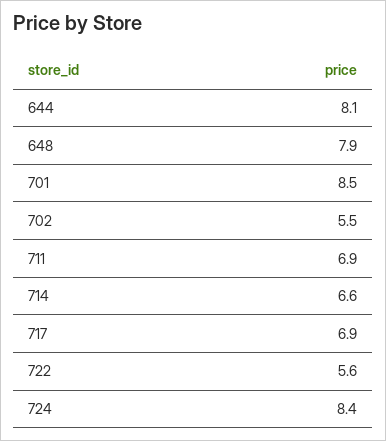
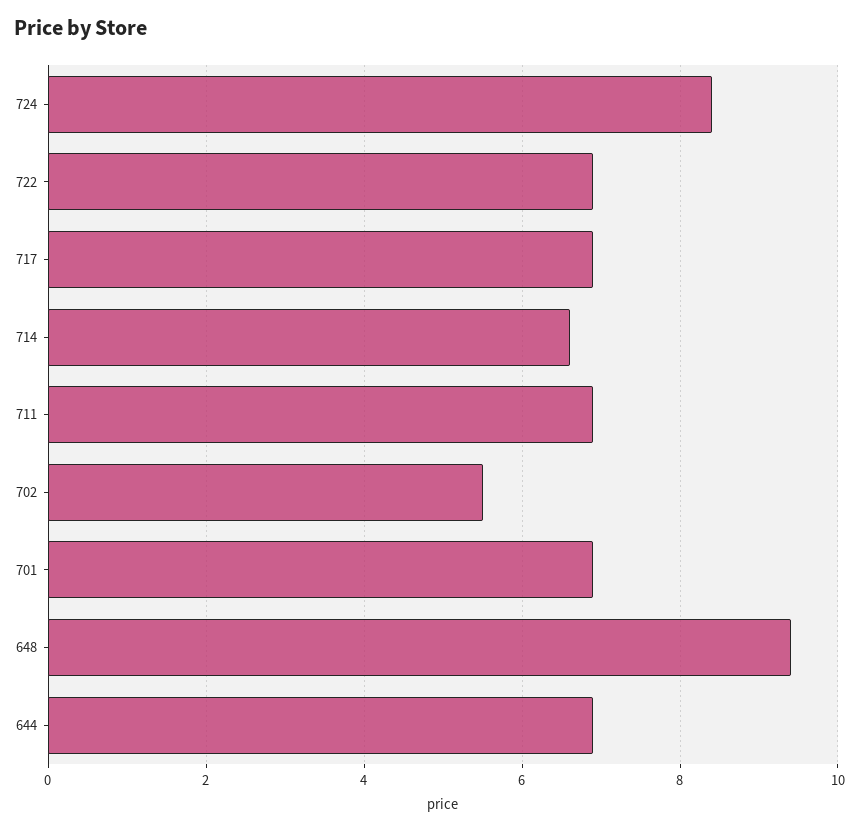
  {
-   "644": 8.1,
+   "644": 7,
-   "648": 7.9,
+   "648": 9.5,
-   "701": 8.5,
+   "701": 7,
    "702": 5.5,
    "711": 6.9,
    "714": 6.6,
    "717": 6.9,
-   "722": 5.6,
+   "722": 7,
    "724": 8.4
  }

